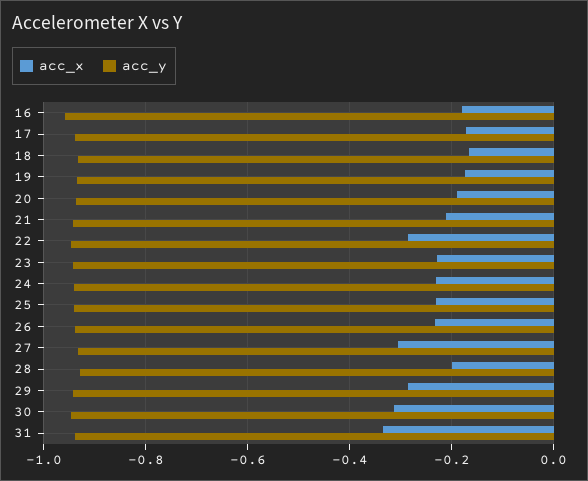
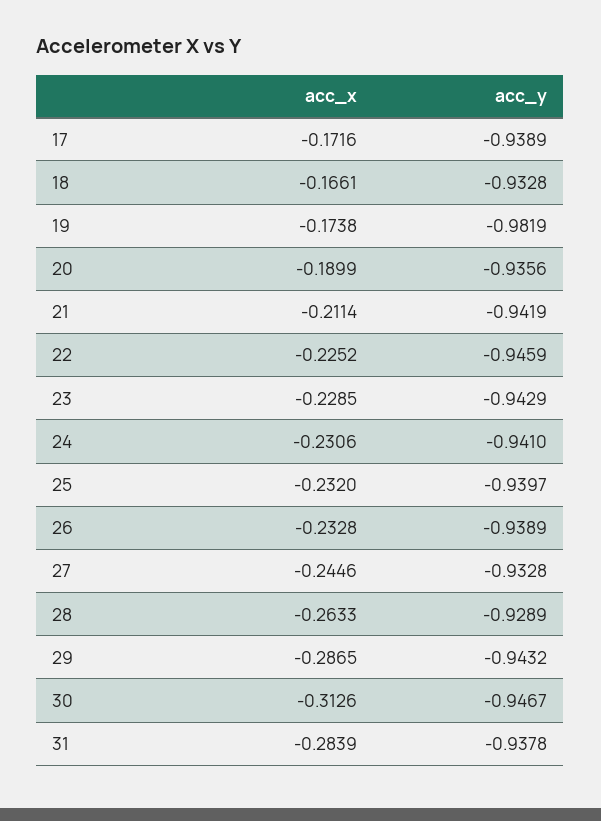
  {
    "acc_x": {
-     "16": -0.18,
      "17": -0.1716,
      "18": -0.1661,
      "19": -0.1738,
      "20": -0.1899,
      "21": -0.2114,
-     "22": -0.28,
+     "22": -0.2252,
      "23": -0.2285,
      "24": -0.2306,
      "25": -0.232,
      "26": -0.2328,
-     "27": -0.3,
+     "27": -0.2446,
-     "28": -0.2,
+     "28": -0.2633,
      "29": -0.2865,
      "30": -0.3126,
-     "31": -0.34
+     "31": -0.2839
    },
    "acc_y": {
-     "16": -0.96,
      "17": -0.9389,
      "18": -0.9328,
-     "19": -0.94,
+     "19": -0.9819,
      "20": -0.9356,
      "21": -0.9419,
      "22": -0.9459,
      "23": -0.9429,
      "24": -0.941,
      "25": -0.9397,
      "26": -0.9389,
      "27": -0.9328,
      "28": -0.9289,
      "29": -0.9432,
      "30": -0.9467,
      "31": -0.9378
    }
  }

